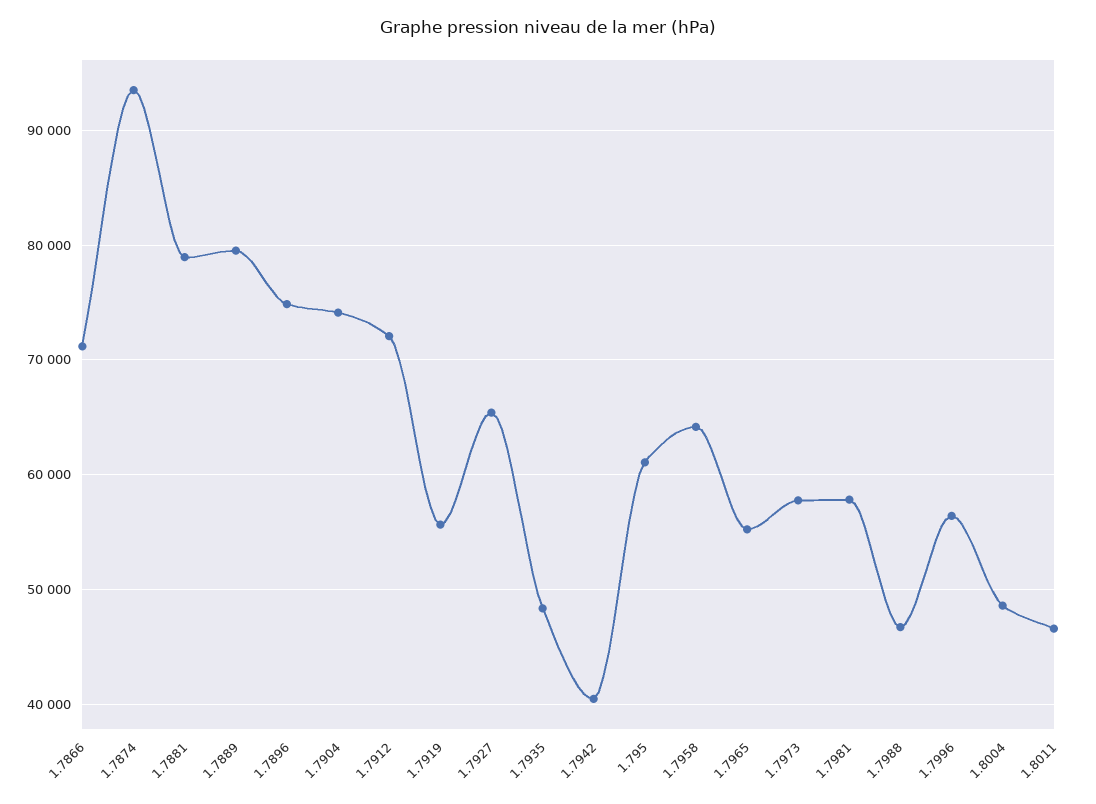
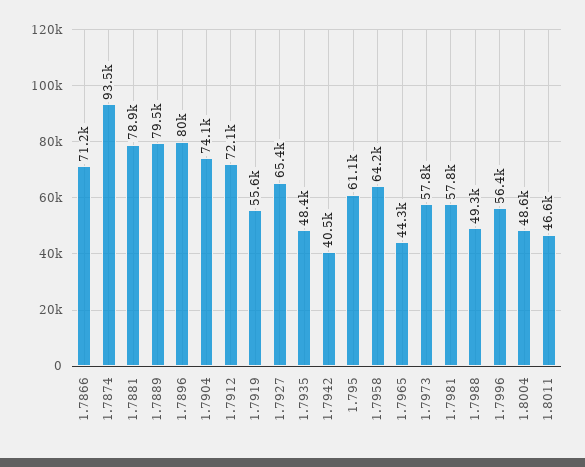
  {
    "1.7866": 71200,
    "1.7874": 93500,
    "1.7881": 78900,
    "1.7889": 79500,
-   "1.7896": 75000,
+   "1.7896": 80000,
    "1.7904": 74100,
    "1.7912": 72100,
    "1.7919": 55600,
    "1.7927": 65400,
    "1.7935": 48400,
    "1.7942": 40500,
    "1.795": 61100,
    "1.7958": 64200,
-   "1.7965": 55000,
+   "1.7965": 44300,
    "1.7973": 57800,
    "1.7981": 57800,
-   "1.7988": 47000,
+   "1.7988": 49300,
    "1.7996": 56400,
    "1.8004": 48600,
    "1.8011": 46600
  }

